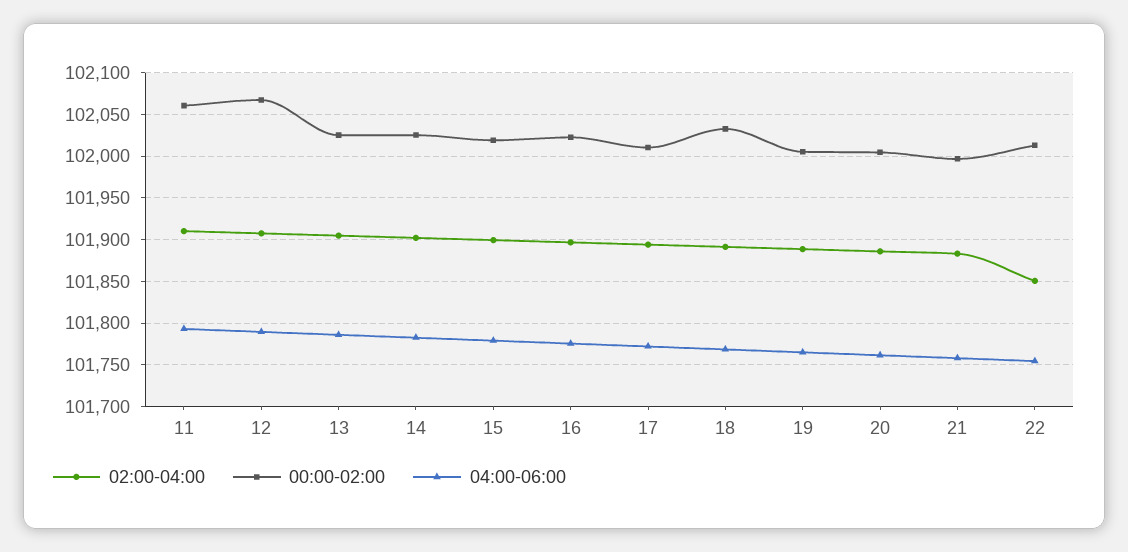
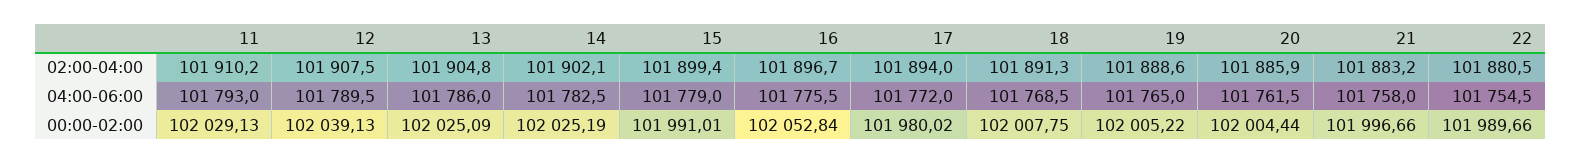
  {
    "02:00-04:00": {
      "11": 101910.2,
      "12": 101907.5,
      "13": 101904.8,
      "14": 101902.1,
      "15": 101899.4,
      "16": 101896.7,
      "17": 101894,
      "18": 101891.3,
      "19": 101888.6,
      "20": 101885.9,
      "21": 101883.2,
-     "22": 101850
+     "22": 101880.5
    },
    "00:00-02:00": {
-     "11": 102060,
+     "11": 102029.13,
-     "12": 102070,
+     "12": 102039.13,
      "13": 102025.09,
      "14": 102025.19,
-     "15": 102020,
+     "15": 101991.01,
-     "16": 102020,
+     "16": 102052.84,
-     "17": 102010,
+     "17": 101980.02,
-     "18": 102030,
+     "18": 102007.75,
      "19": 102005.22,
      "20": 102004.44,
      "21": 101996.66,
-     "22": 102010
+     "22": 101989.66
    },
    "04:00-06:00": {
      "11": 101793,
      "12": 101789.5,
      "13": 101786,
      "14": 101782.5,
      "15": 101779,
      "16": 101775.5,
      "17": 101772,
      "18": 101768.5,
      "19": 101765,
      "20": 101761.5,
      "21": 101758,
      "22": 101754.5
    }
  }

